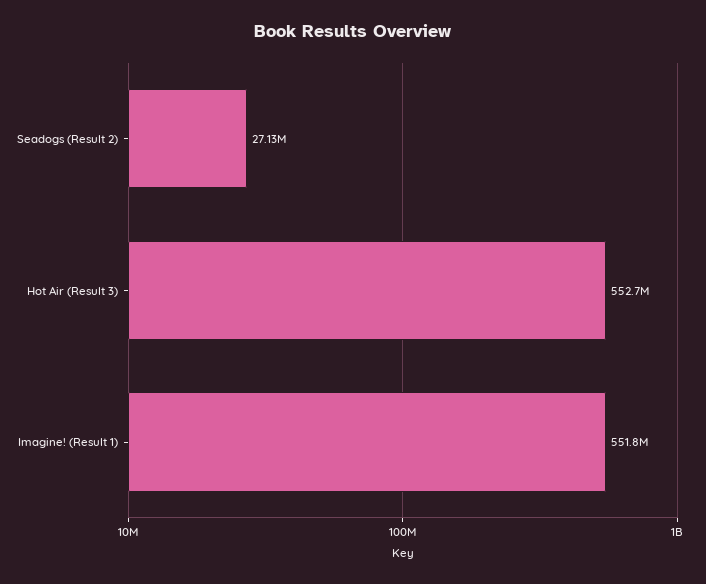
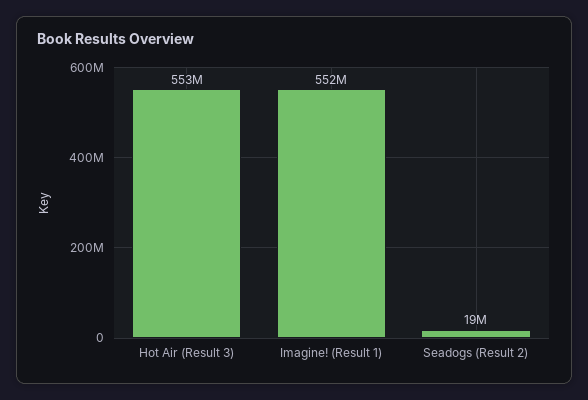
  {
-   "Seadogs (Result 2)": 27130000,
+   "Seadogs (Result 2)": 19000000,
    "Hot Air (Result 3)": 552700000,
    "Imagine! (Result 1)": 551800000
  }

